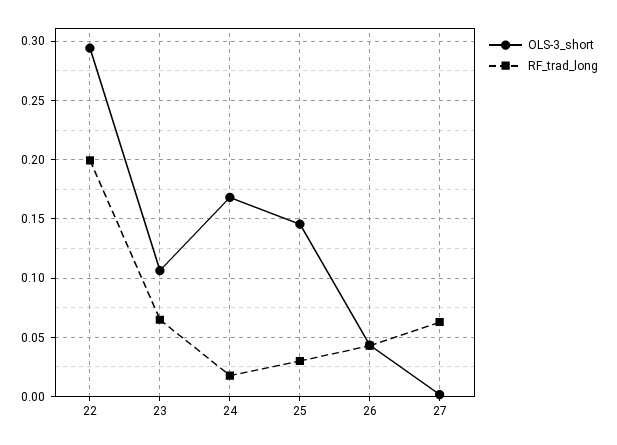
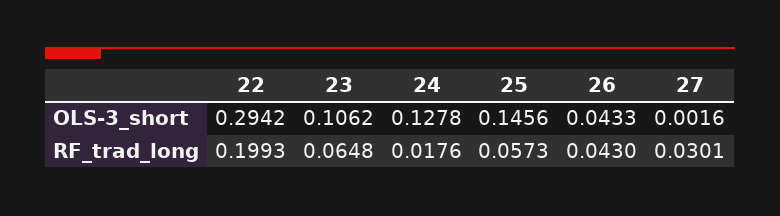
  {
    "OLS-3_short": {
      "22": 0.2942,
      "23": 0.1062,
-     "24": 0.17,
+     "24": 0.1278,
      "25": 0.1456,
      "26": 0.0433,
      "27": 0.0016
    },
    "RF_trad_long": {
      "22": 0.1993,
      "23": 0.0648,
      "24": 0.0176,
-     "25": 0.03,
+     "25": 0.0573,
      "26": 0.043,
-     "27": 0.06
+     "27": 0.0301
    }
  }

